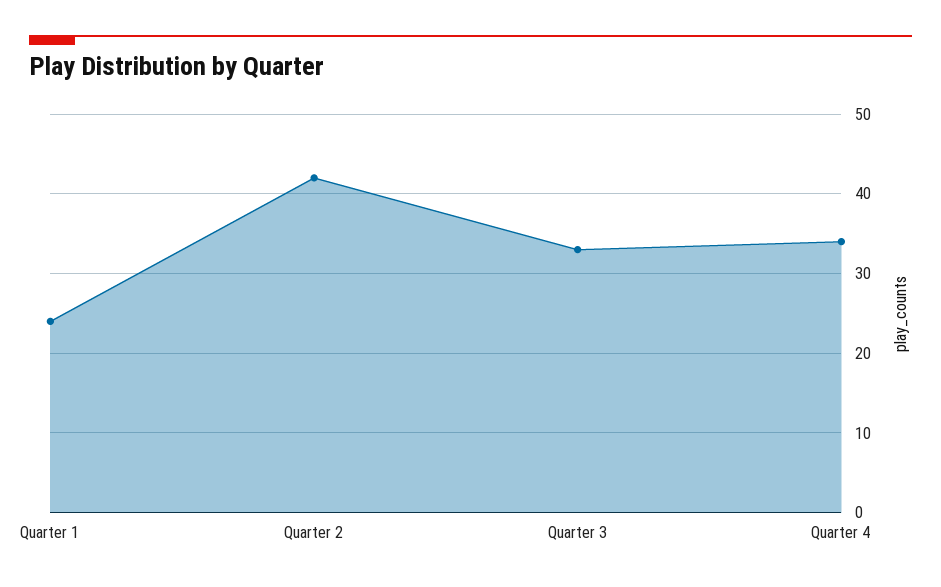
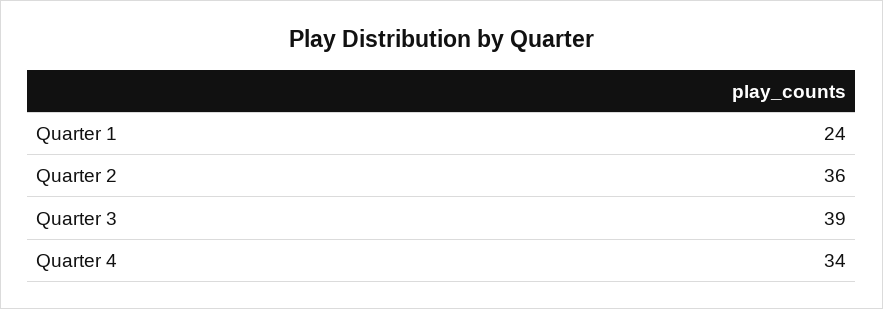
  {
    "Quarter 1": 24,
-   "Quarter 2": 42,
+   "Quarter 2": 36,
-   "Quarter 3": 33,
+   "Quarter 3": 39,
    "Quarter 4": 34
  }

